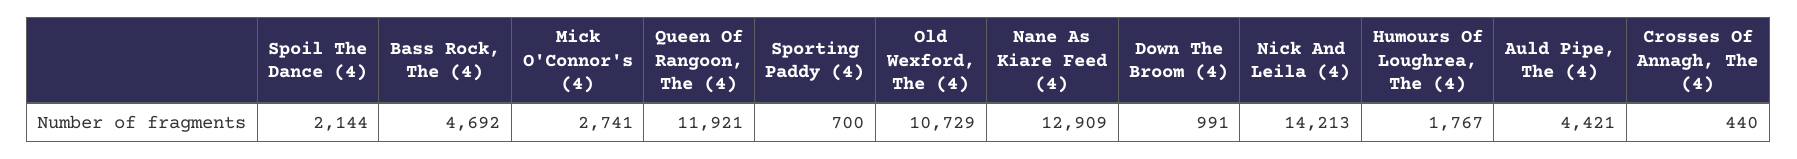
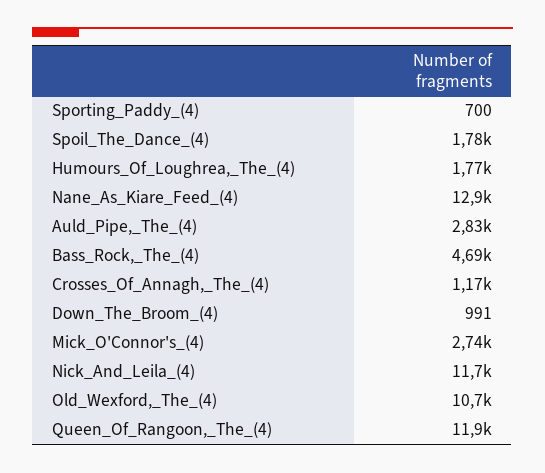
  {
-   "Spoil The Dance (4)": 2144,
+   "Spoil The Dance (4)": 1780,
    "Bass Rock, The (4)": 4692,
    "Mick O'Connor's (4)": 2741,
    "Queen Of Rangoon, The (4)": 11921,
    "Sporting Paddy (4)": 700,
    "Old Wexford, The (4)": 10729,
    "Nane As Kiare Feed (4)": 12909,
    "Down The Broom (4)": 991,
-   "Nick And Leila (4)": 14213,
+   "Nick And Leila (4)": 11700,
    "Humours Of Loughrea, The (4)": 1767,
-   "Auld Pipe, The (4)": 4421,
+   "Auld Pipe, The (4)": 2830,
-   "Crosses Of Annagh, The (4)": 440
+   "Crosses Of Annagh, The (4)": 1170
  }

